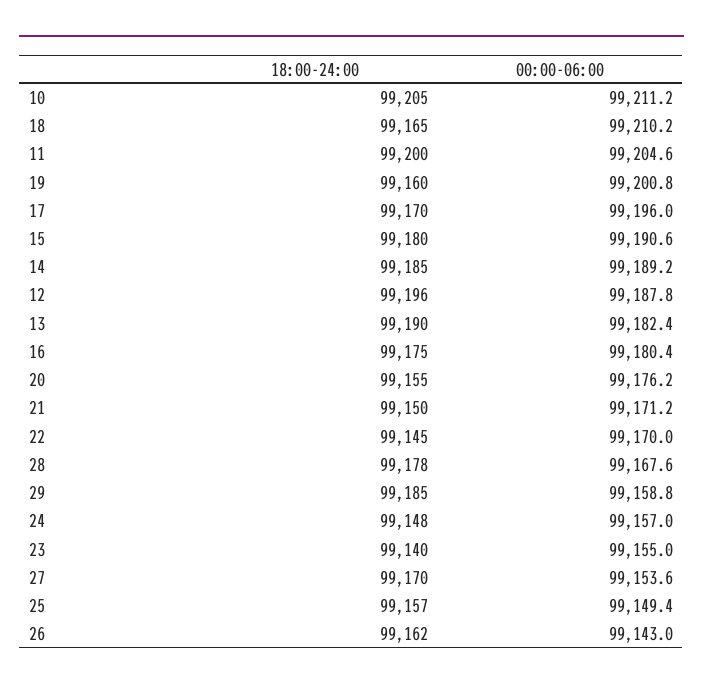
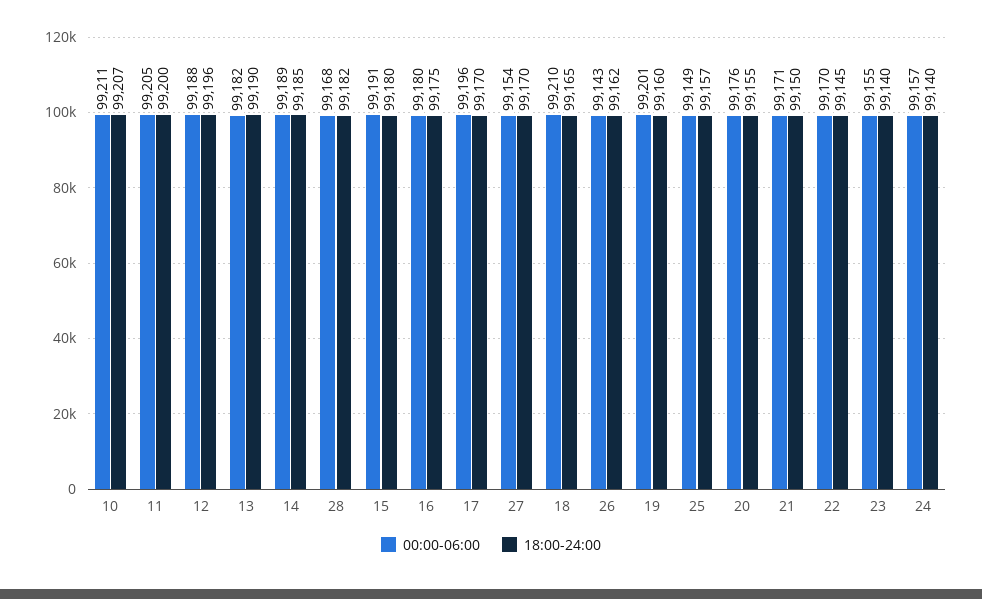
  {
    "18:00-24:00": {
-     "10": 99205,
+     "10": 99207,
      "18": 99165,
      "11": 99200,
      "19": 99160,
      "17": 99170,
      "15": 99180,
      "14": 99185,
      "12": 99196,
      "13": 99190,
      "16": 99175,
      "20": 99155,
      "21": 99150,
      "22": 99145,
-     "28": 99178,
+     "28": 99182,
-     "29": 99185,
-     "24": 99148,
+     "24": 99140,
      "23": 99140,
      "27": 99170,
      "25": 99157,
      "26": 99162
    },
    "00:00-06:00": {
      "10": 99211.2,
      "18": 99210.2,
      "11": 99204.6,
      "19": 99200.8,
      "17": 99196,
      "15": 99190.6,
      "14": 99189.2,
      "12": 99187.8,
      "13": 99182.4,
      "16": 99180.4,
      "20": 99176.2,
      "21": 99171.2,
      "22": 99170,
      "28": 99167.6,
-     "29": 99158.8,
      "24": 99157,
      "23": 99155,
      "27": 99153.6,
      "25": 99149.4,
      "26": 99143
    }
  }

